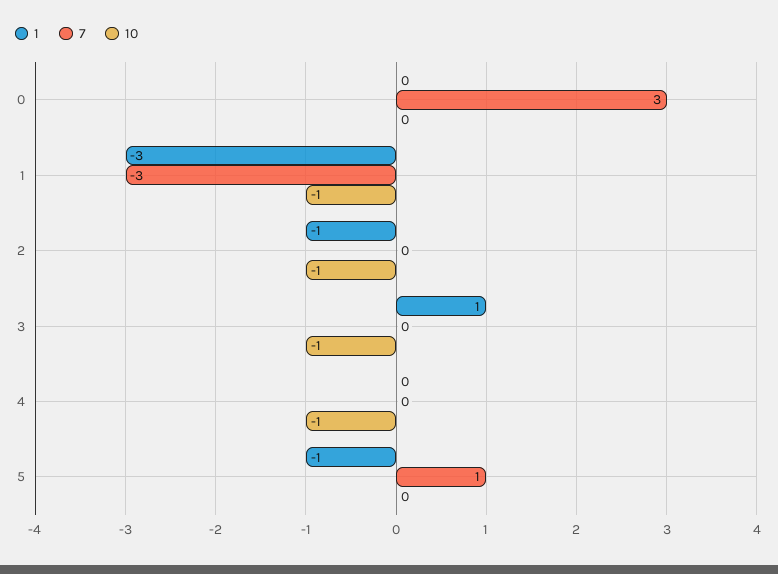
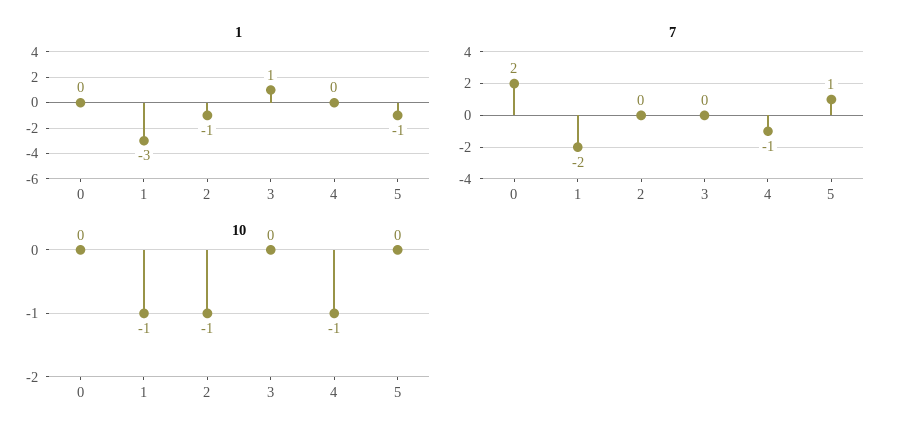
  {
    "1": {
      "0": 0,
      "1": -3,
      "2": -1,
      "3": 1,
      "4": 0,
      "5": -1
    },
    "7": {
-     "0": 3,
+     "0": 2,
-     "1": -3,
+     "1": -2,
      "2": 0,
      "3": 0,
-     "4": 0,
+     "4": -1,
      "5": 1
    },
    "10": {
      "0": 0,
      "1": -1,
      "2": -1,
-     "3": -1,
+     "3": 0,
      "4": -1,
      "5": 0
    }
  }

